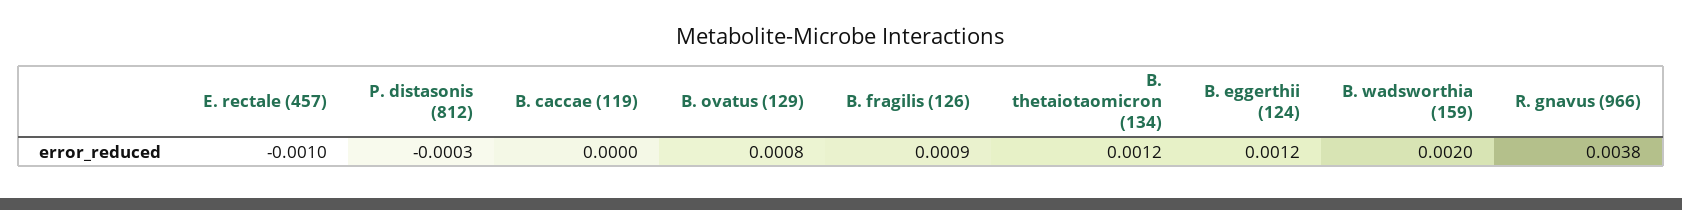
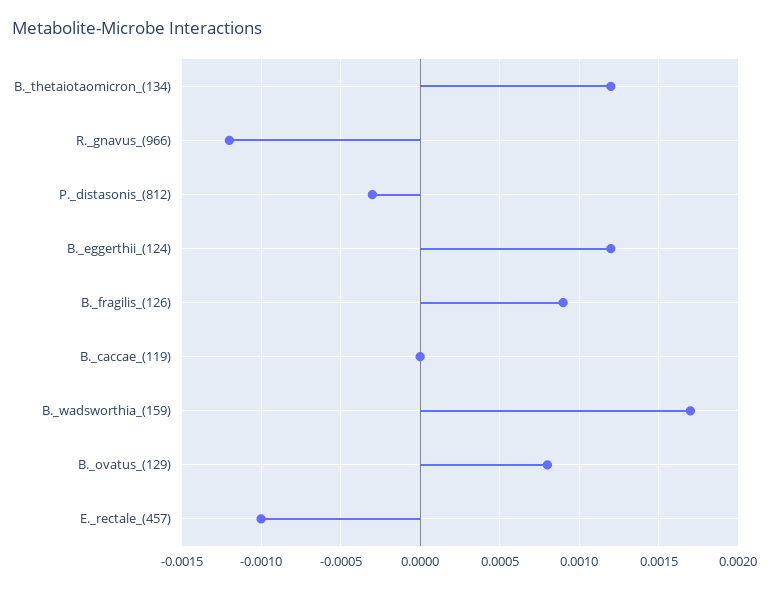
  {
    "E. rectale (457)": -0.001,
    "P. distasonis (812)": -0.0003,
    "B. caccae (119)": 0,
    "B. ovatus (129)": 0.0008,
    "B. fragilis (126)": 0.0009,
    "B. thetaiotaomicron (134)": 0.0012,
    "B. eggerthii (124)": 0.0012,
-   "B. wadsworthia (159)": 0.002,
+   "B. wadsworthia (159)": 0.0017,
-   "R. gnavus (966)": 0.0038
+   "R. gnavus (966)": -0.0012
  }

